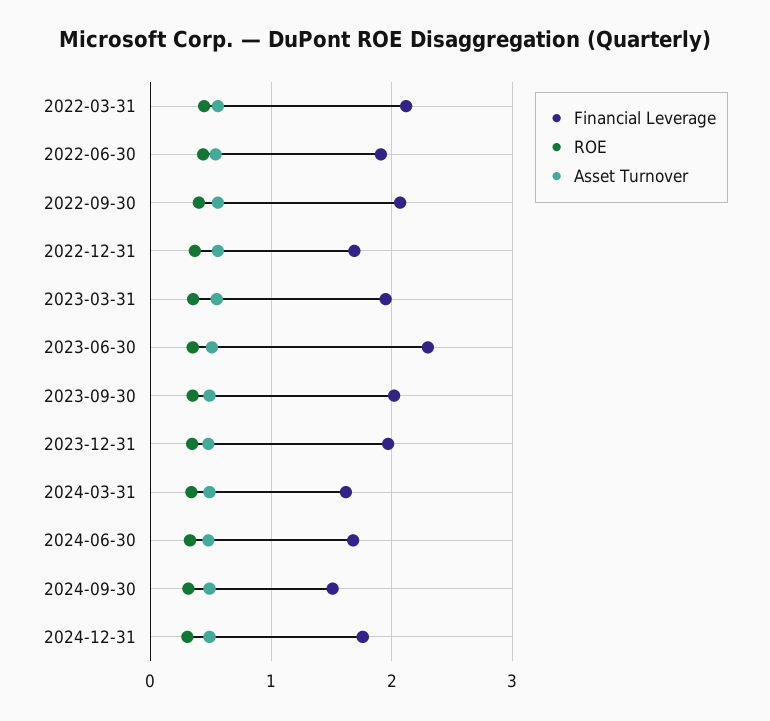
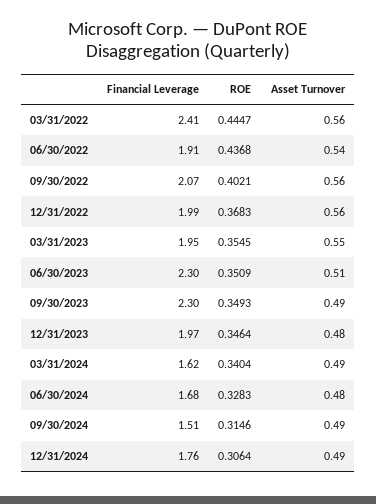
  {
    "Financial Leverage": {
-     "2022-03-31": 2.1,
+     "2022-03-31": 2.41,
      "2022-06-30": 1.91,
      "2022-09-30": 2.07,
-     "2022-12-31": 1.7,
+     "2022-12-31": 1.99,
      "2023-03-31": 1.95,
      "2023-06-30": 2.3,
-     "2023-09-30": 2,
+     "2023-09-30": 2.3,
      "2023-12-31": 1.97,
      "2024-03-31": 1.62,
      "2024-06-30": 1.68,
      "2024-09-30": 1.51,
      "2024-12-31": 1.76
    },
    "ROE": {
      "2022-03-31": 0.4447,
      "2022-06-30": 0.4368,
      "2022-09-30": 0.4021,
      "2022-12-31": 0.3683,
      "2023-03-31": 0.3545,
      "2023-06-30": 0.3509,
      "2023-09-30": 0.3493,
      "2023-12-31": 0.3464,
      "2024-03-31": 0.3404,
      "2024-06-30": 0.3283,
      "2024-09-30": 0.3146,
      "2024-12-31": 0.3064
    },
    "Asset Turnover": {
      "2022-03-31": 0.56,
      "2022-06-30": 0.54,
      "2022-09-30": 0.56,
      "2022-12-31": 0.56,
      "2023-03-31": 0.55,
      "2023-06-30": 0.51,
      "2023-09-30": 0.49,
      "2023-12-31": 0.48,
      "2024-03-31": 0.49,
      "2024-06-30": 0.48,
      "2024-09-30": 0.49,
      "2024-12-31": 0.49
    }
  }

